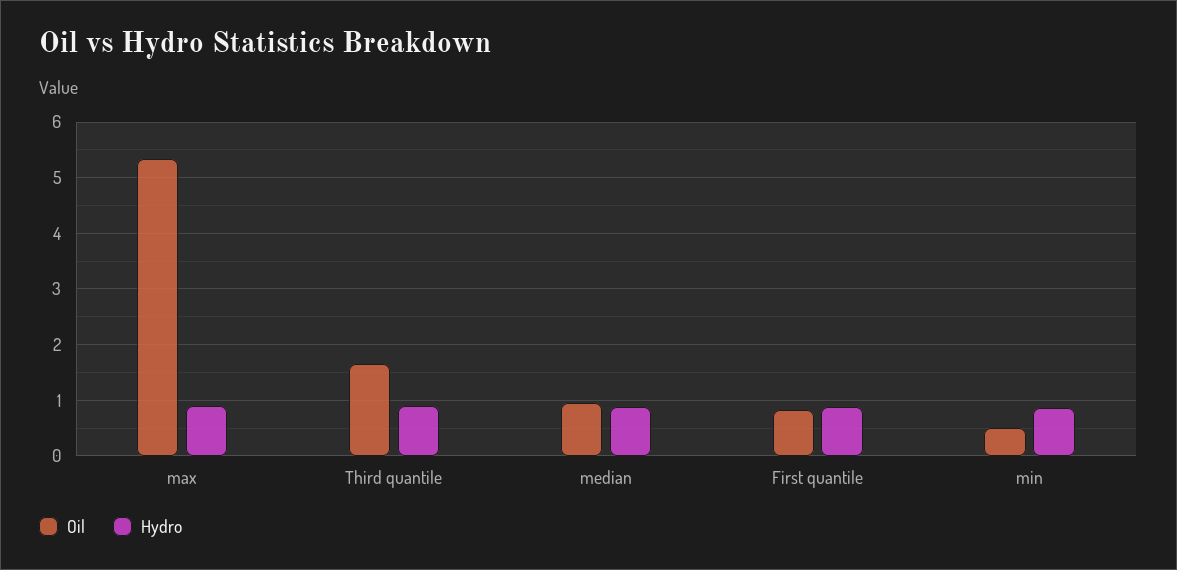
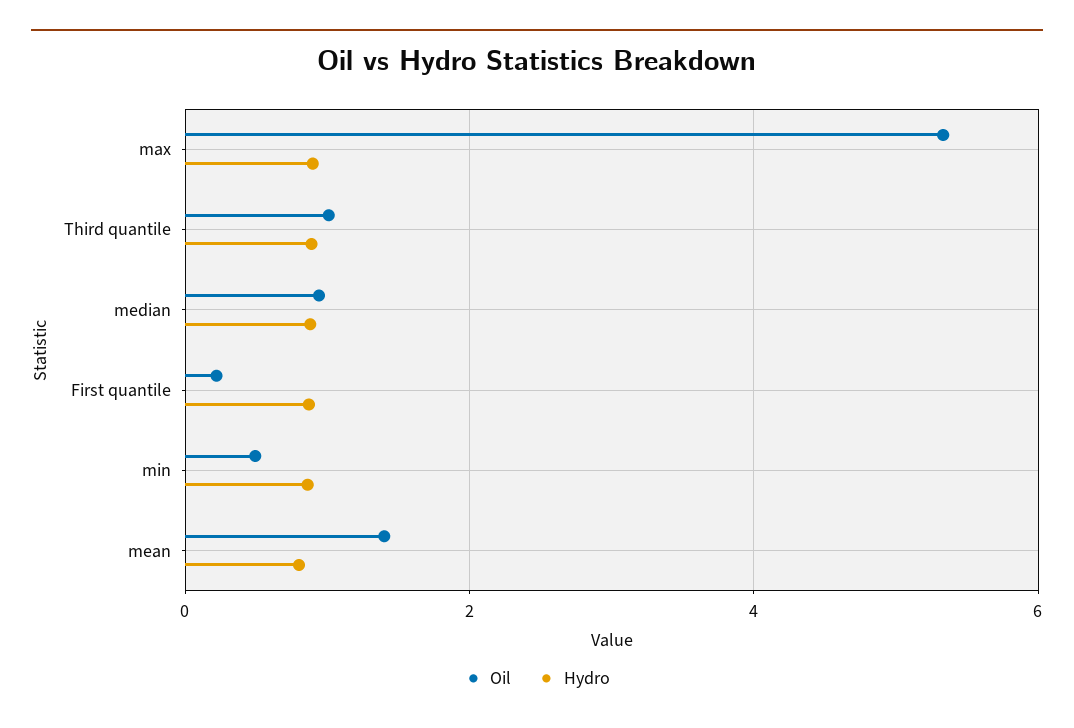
  {
    "Oil": {
      "max": 5.4,
-     "Third quantile": 1.6,
+     "Third quantile": 1,
      "median": 1,
-     "First quantile": 0.8,
+     "First quantile": 0.2,
-     "min": 0.4
+     "min": 0.4,
+     "mean": 1.4
    },
    "Hydro": {
      "max": 0.8,
      "Third quantile": 0.8,
      "median": 0.8,
      "First quantile": 0.8,
-     "min": 0.8
+     "min": 0.8,
+     "mean": 0.8
    }
  }

